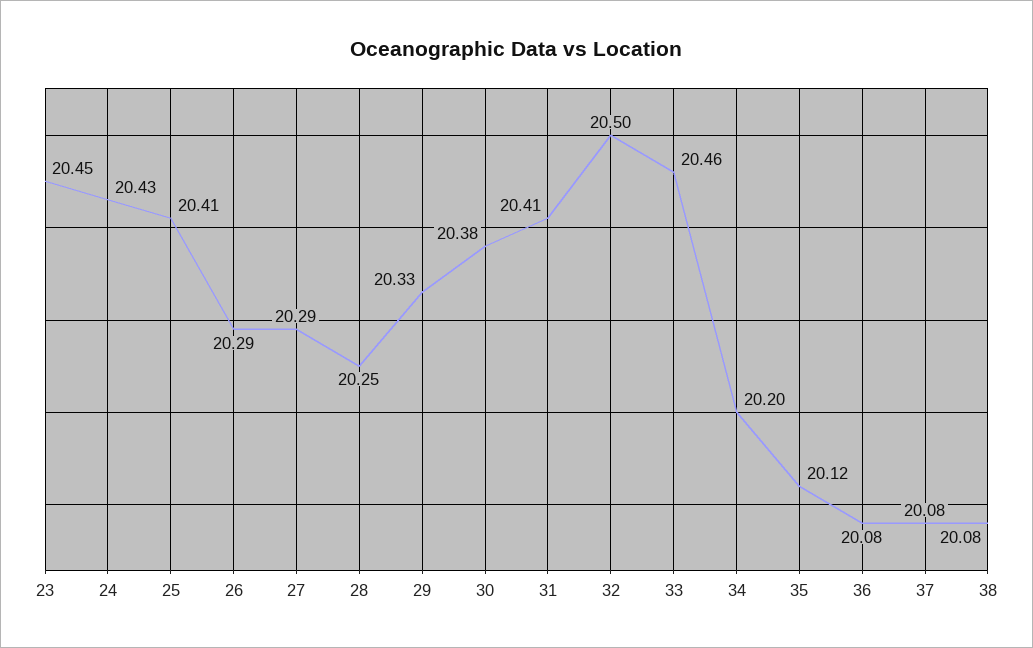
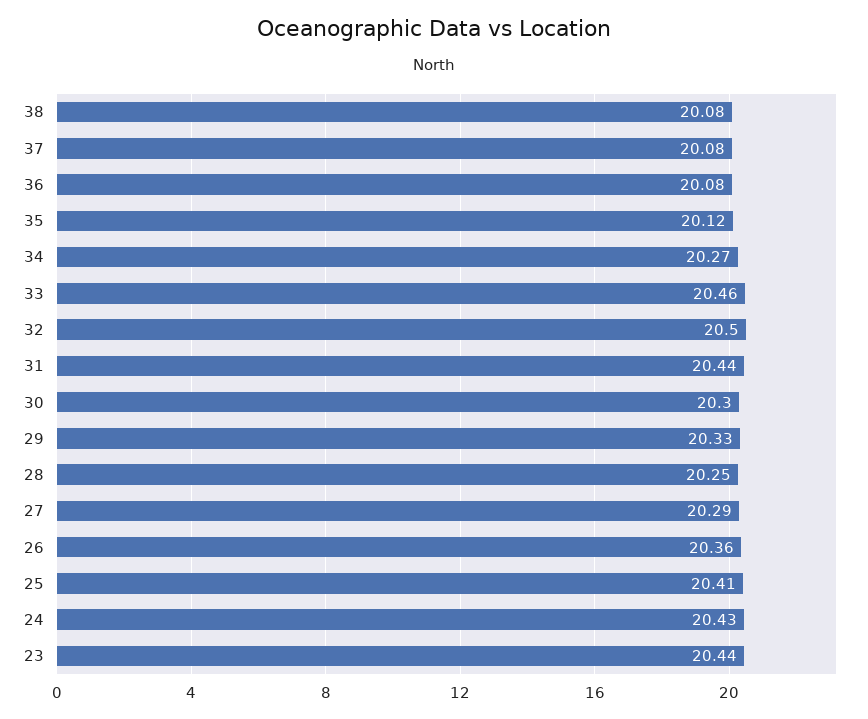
  {
-   "23": 20.45,
+   "23": 20.44,
    "24": 20.43,
    "25": 20.41,
-   "26": 20.29,
+   "26": 20.36,
    "27": 20.29,
    "28": 20.25,
    "29": 20.33,
-   "30": 20.38,
+   "30": 20.3,
-   "31": 20.41,
+   "31": 20.44,
    "32": 20.5,
    "33": 20.46,
-   "34": 20.2,
+   "34": 20.27,
    "35": 20.12,
    "36": 20.08,
    "37": 20.08,
    "38": 20.08
  }

